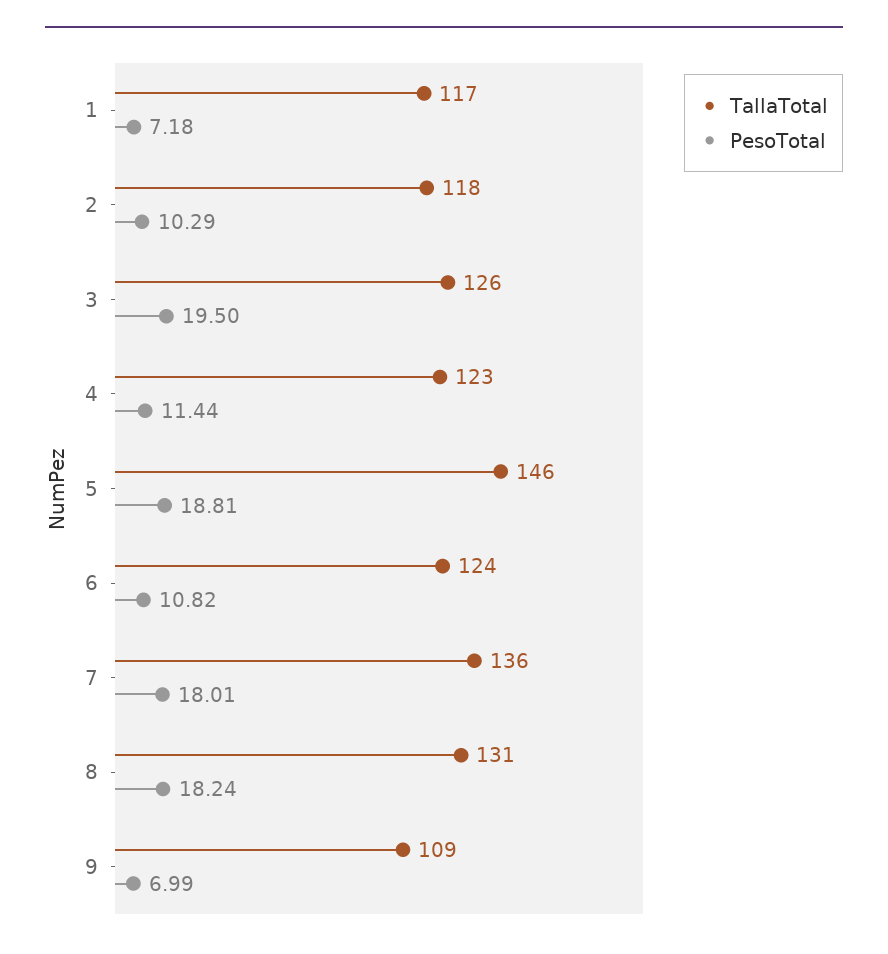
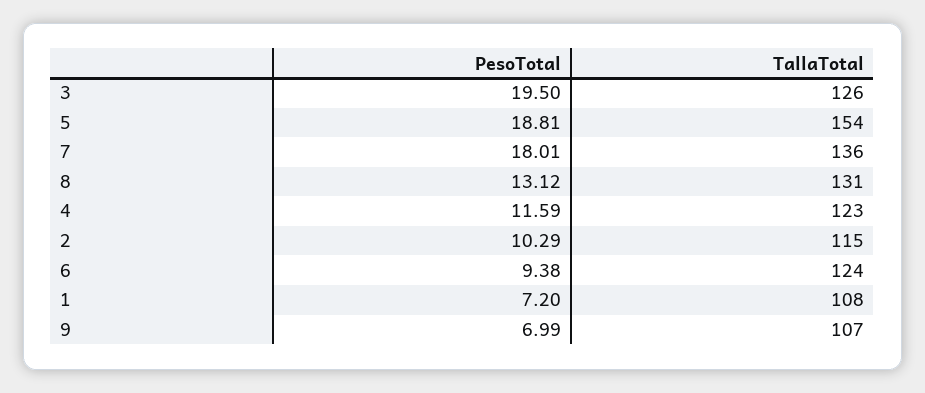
  {
    "TallaTotal": {
-     "1": 117,
+     "1": 108,
-     "2": 118,
+     "2": 115,
      "3": 126,
      "4": 123,
-     "5": 146,
+     "5": 154,
      "6": 124,
      "7": 136,
      "8": 131,
-     "9": 109
+     "9": 107
    },
    "PesoTotal": {
-     "1": 7.18,
+     "1": 7.2,
      "2": 10.29,
      "3": 19.5,
-     "4": 11.44,
+     "4": 11.59,
      "5": 18.81,
-     "6": 10.82,
+     "6": 9.38,
      "7": 18.01,
-     "8": 18.24,
+     "8": 13.12,
      "9": 6.99
    }
  }

